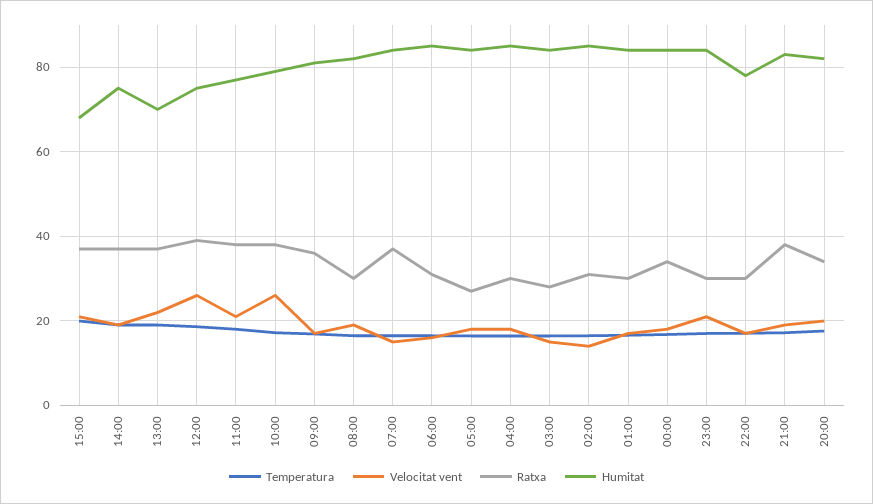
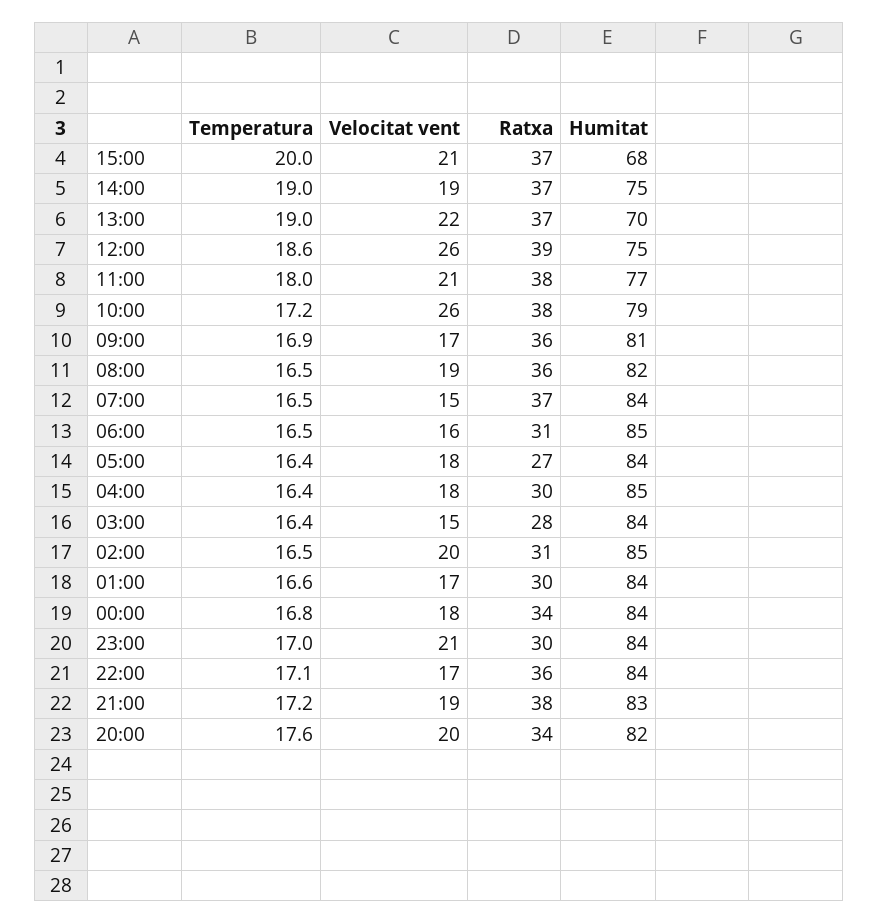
  {
    "Temperatura": {
      "15:00": 20,
      "14:00": 19,
      "13:00": 19,
      "12:00": 18.6,
      "11:00": 18,
      "10:00": 17.2,
      "09:00": 16.9,
      "08:00": 16.5,
      "07:00": 16.5,
      "06:00": 16.5,
      "05:00": 16.4,
      "04:00": 16.4,
      "03:00": 16.4,
      "02:00": 16.5,
      "01:00": 16.6,
      "00:00": 16.8,
      "23:00": 17,
      "22:00": 17.1,
      "21:00": 17.2,
      "20:00": 17.6
    },
    "Velocitat vent": {
      "15:00": 21,
      "14:00": 19,
      "13:00": 22,
      "12:00": 26,
      "11:00": 21,
      "10:00": 26,
      "09:00": 17,
      "08:00": 19,
      "07:00": 15,
      "06:00": 16,
      "05:00": 18,
      "04:00": 18,
      "03:00": 15,
-     "02:00": 14,
+     "02:00": 20,
      "01:00": 17,
      "00:00": 18,
      "23:00": 21,
      "22:00": 17,
      "21:00": 19,
      "20:00": 20
    },
    "Ratxa": {
      "15:00": 37,
      "14:00": 37,
      "13:00": 37,
      "12:00": 39,
      "11:00": 38,
      "10:00": 38,
      "09:00": 36,
-     "08:00": 30,
+     "08:00": 36,
      "07:00": 37,
      "06:00": 31,
      "05:00": 27,
      "04:00": 30,
      "03:00": 28,
      "02:00": 31,
      "01:00": 30,
      "00:00": 34,
      "23:00": 30,
-     "22:00": 30,
+     "22:00": 36,
      "21:00": 38,
      "20:00": 34
    },
    "Humitat": {
      "15:00": 68,
      "14:00": 75,
      "13:00": 70,
      "12:00": 75,
      "11:00": 77,
      "10:00": 79,
      "09:00": 81,
      "08:00": 82,
      "07:00": 84,
      "06:00": 85,
      "05:00": 84,
      "04:00": 85,
      "03:00": 84,
      "02:00": 85,
      "01:00": 84,
      "00:00": 84,
      "23:00": 84,
-     "22:00": 78,
+     "22:00": 84,
      "21:00": 83,
      "20:00": 82
    }
  }

